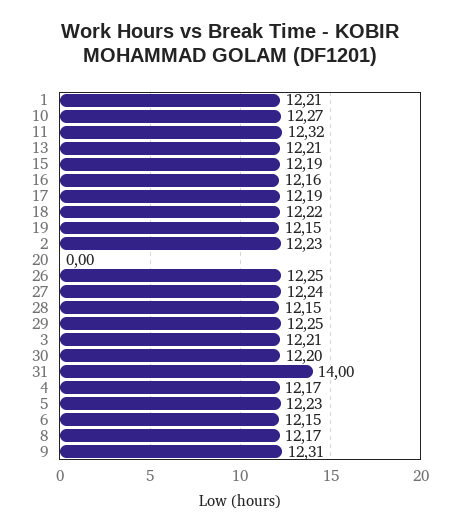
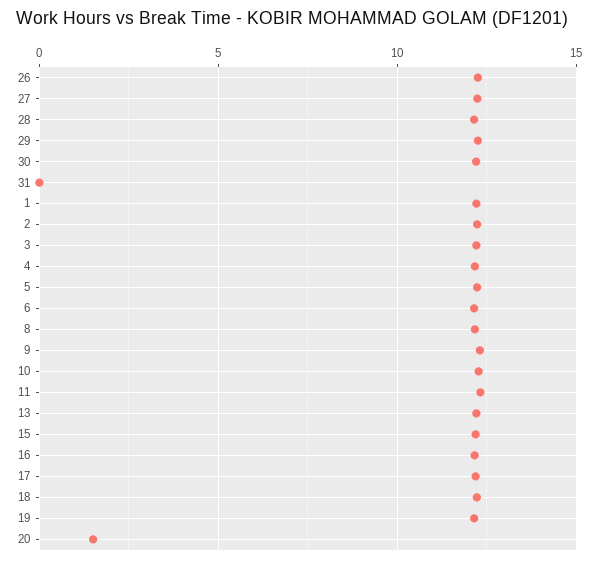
  {
    "1": 12.21,
    "10": 12.27,
    "11": 12.32,
    "13": 12.21,
    "15": 12.19,
    "16": 12.16,
    "17": 12.19,
    "18": 12.22,
    "19": 12.15,
    "2": 12.23,
-   "20": 0,
+   "20": 1.5,
    "26": 12.25,
    "27": 12.24,
    "28": 12.15,
    "29": 12.25,
    "3": 12.21,
    "30": 12.2,
-   "31": 14,
+   "31": 0,
    "4": 12.17,
    "5": 12.23,
    "6": 12.15,
    "8": 12.17,
    "9": 12.31
  }

